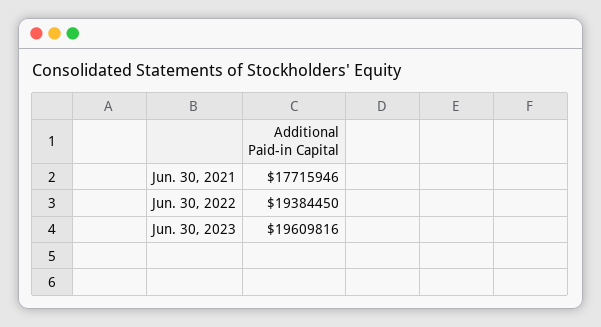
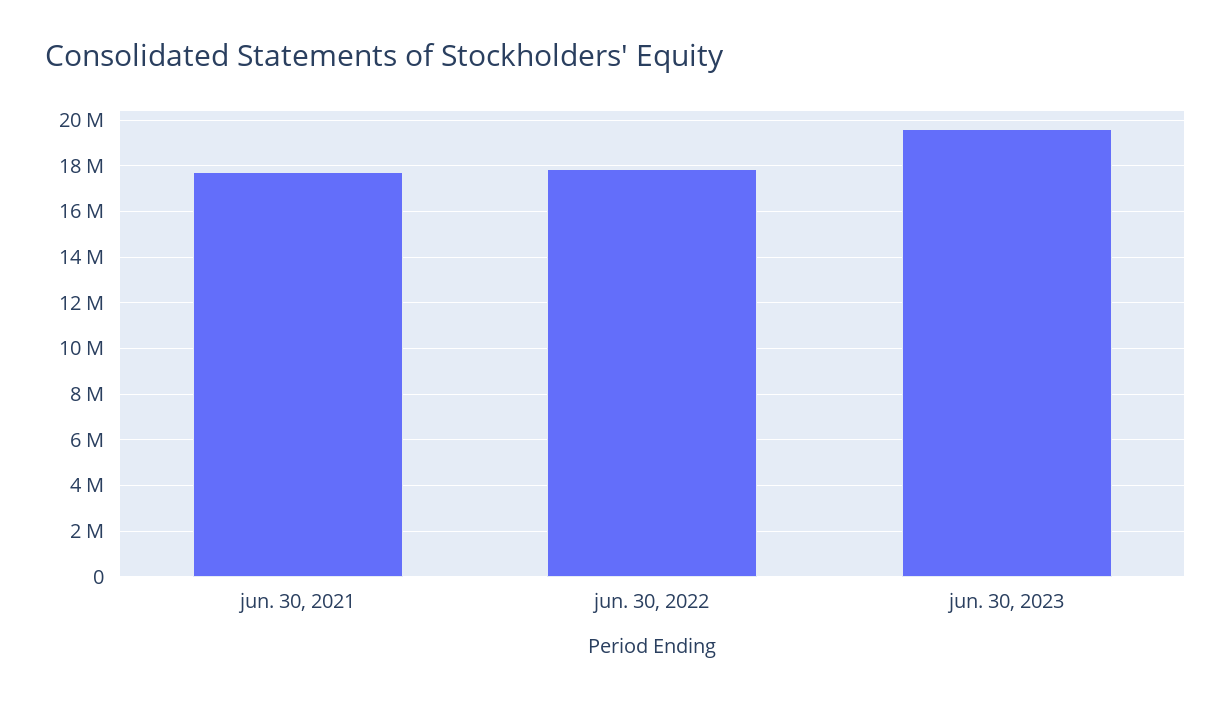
  {
    "Jun. 30, 2021": 17715946,
-   "Jun. 30, 2022": 19384450,
+   "Jun. 30, 2022": 18000000,
    "Jun. 30, 2023": 19609816
  }

